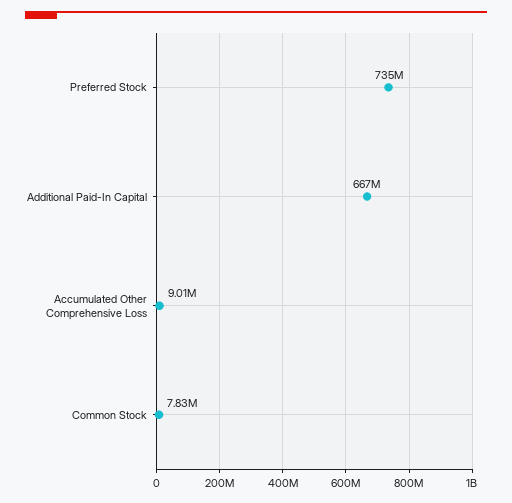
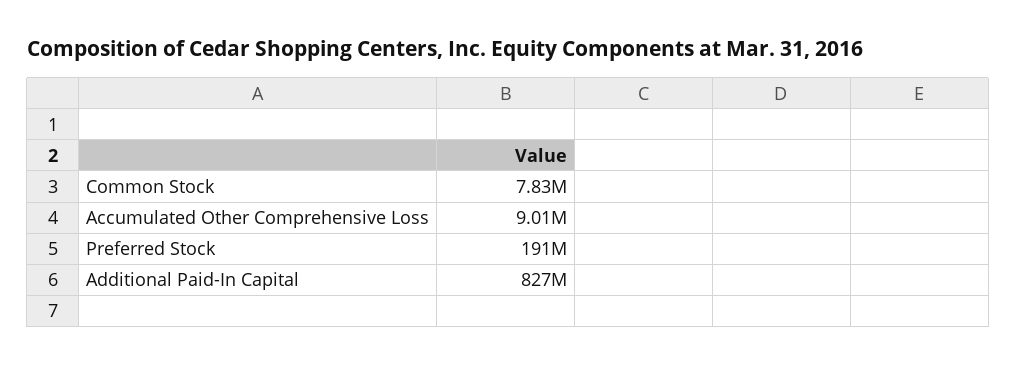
  {
-   "Preferred Stock": 735000000,
+   "Preferred Stock": 191000000,
-   "Additional Paid-In Capital": 667000000,
+   "Additional Paid-In Capital": 827000000,
    "Accumulated Other Comprehensive Loss": 9010000,
    "Common Stock": 7830000
  }

